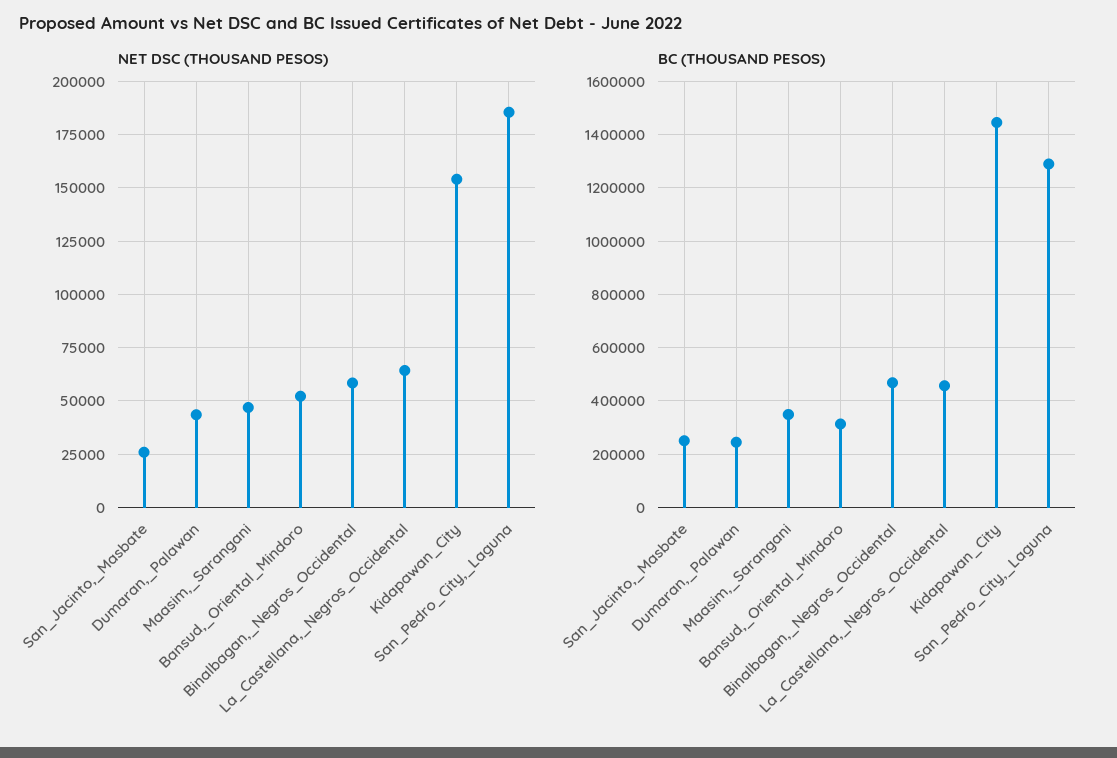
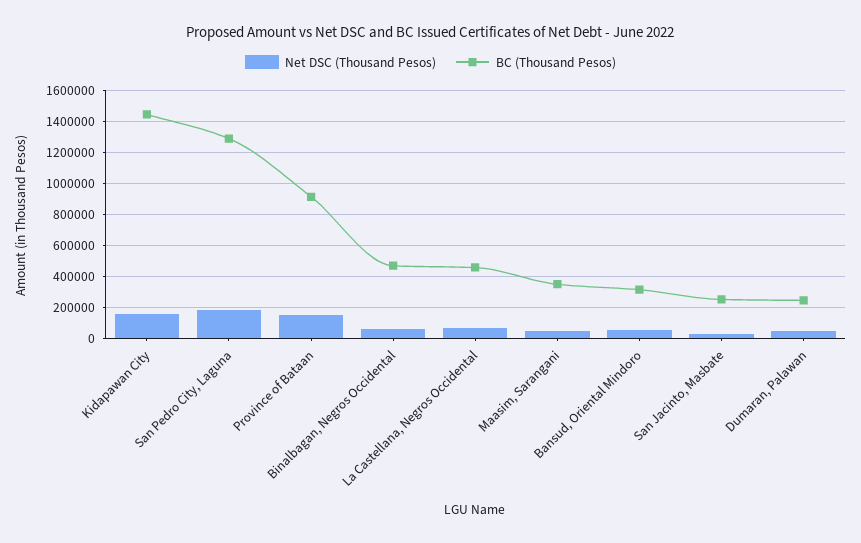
  {
    "NET DSC (THOUSAND PESOS)": {
      "San_Jacinto,_Masbate": 25000,
      "Dumaran,_Palawan": 45000,
      "Maasim,_Sarangani": 45000,
      "Bansud,_Oriental_Mindoro": 50000,
      "Binalbagan,_Negros_Occidental": 60000,
      "La_Castellana,_Negros_Occidental": 65000,
      "Kidapawan_City": 155000,
-     "San_Pedro_City,_Laguna": 185000
+     "San_Pedro_City,_Laguna": 185000,
+     "Province of Bataan": 150000
    },
    "BC (THOUSAND PESOS)": {
      "San_Jacinto,_Masbate": 250000,
      "Dumaran,_Palawan": 250000,
      "Maasim,_Sarangani": 350000,
      "Bansud,_Oriental_Mindoro": 325000,
      "Binalbagan,_Negros_Occidental": 475000,
      "La_Castellana,_Negros_Occidental": 450000,
      "Kidapawan_City": 1450000,
-     "San_Pedro_City,_Laguna": 1300000
+     "San_Pedro_City,_Laguna": 1300000,
+     "Province of Bataan": 900000
    }
  }

